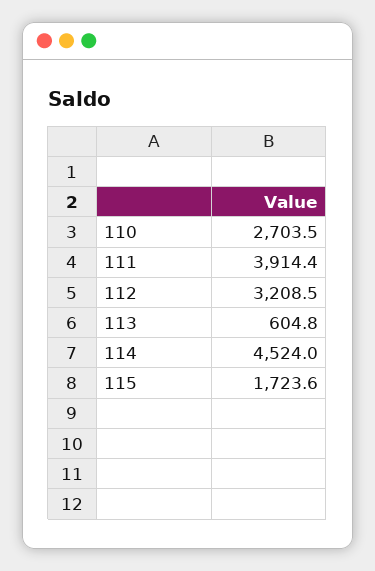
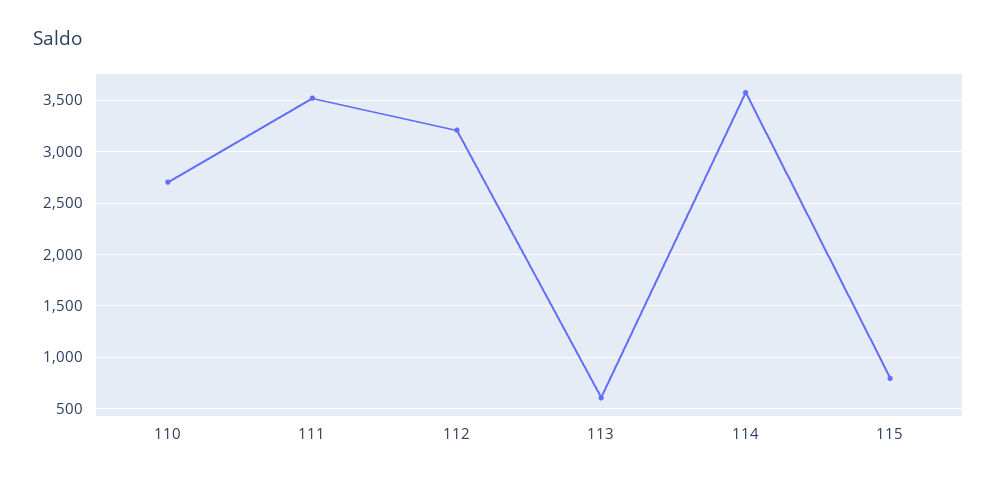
  {
    "110": 2703.5,
-   "111": 3914.4,
+   "111": 3500,
    "112": 3208.5,
    "113": 604.8,
-   "114": 4524,
+   "114": 3600,
-   "115": 1723.6
+   "115": 800
  }

